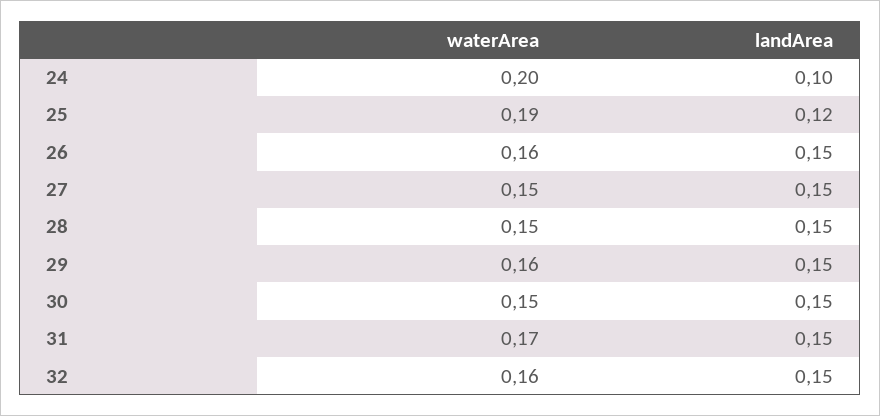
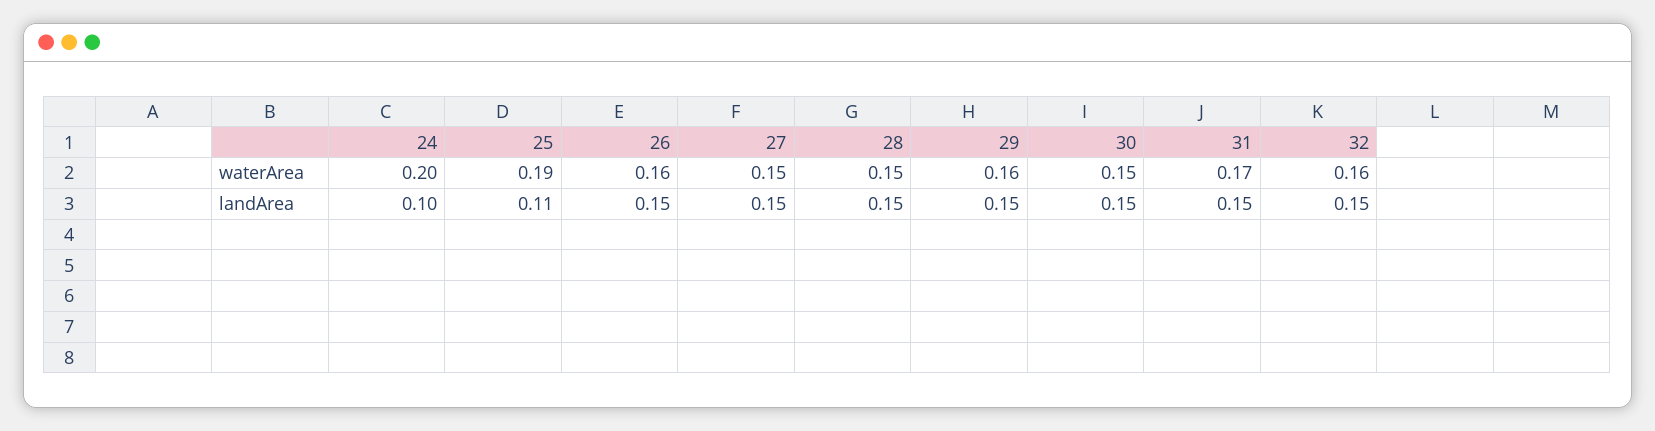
  {
    "waterArea": {
      "24": 0.2,
      "25": 0.19,
      "26": 0.16,
      "27": 0.15,
      "28": 0.15,
      "29": 0.16,
      "30": 0.15,
      "31": 0.17,
      "32": 0.16
    },
    "landArea": {
      "24": 0.1,
-     "25": 0.12,
+     "25": 0.11,
      "26": 0.15,
      "27": 0.15,
      "28": 0.15,
      "29": 0.15,
      "30": 0.15,
      "31": 0.15,
      "32": 0.15
    }
  }

